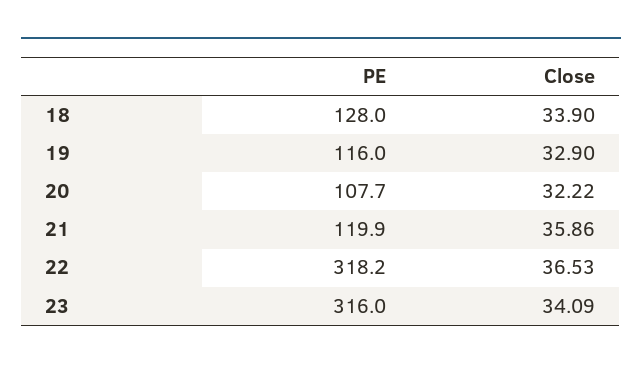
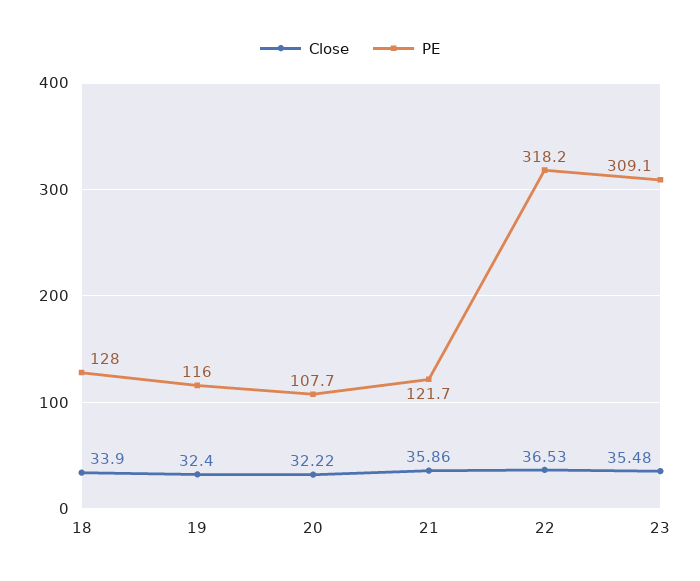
  {
    "PE": {
      "18": 128,
      "19": 116,
      "20": 107.7,
-     "21": 119.9,
+     "21": 121.7,
      "22": 318.2,
-     "23": 316
+     "23": 309.1
    },
    "Close": {
      "18": 33.9,
-     "19": 32.9,
+     "19": 32.4,
      "20": 32.22,
      "21": 35.86,
      "22": 36.53,
-     "23": 34.09
+     "23": 35.48
    }
  }

